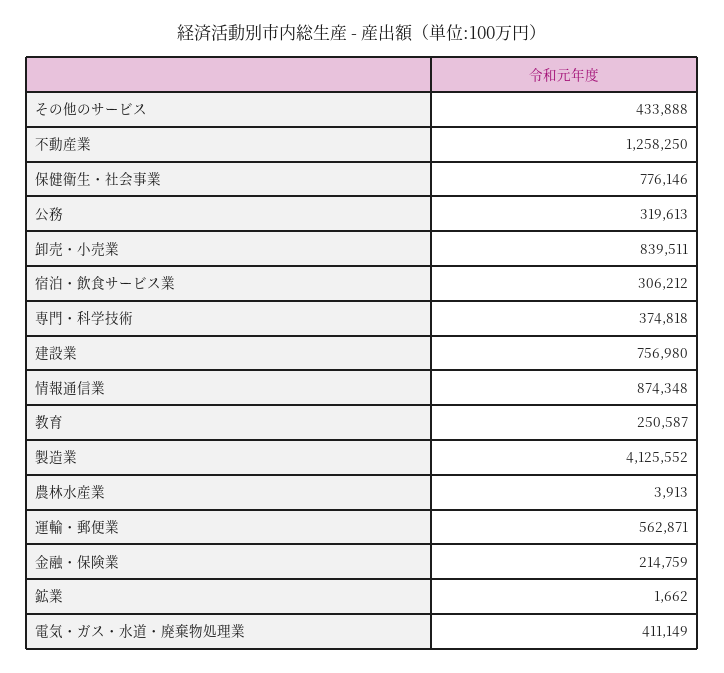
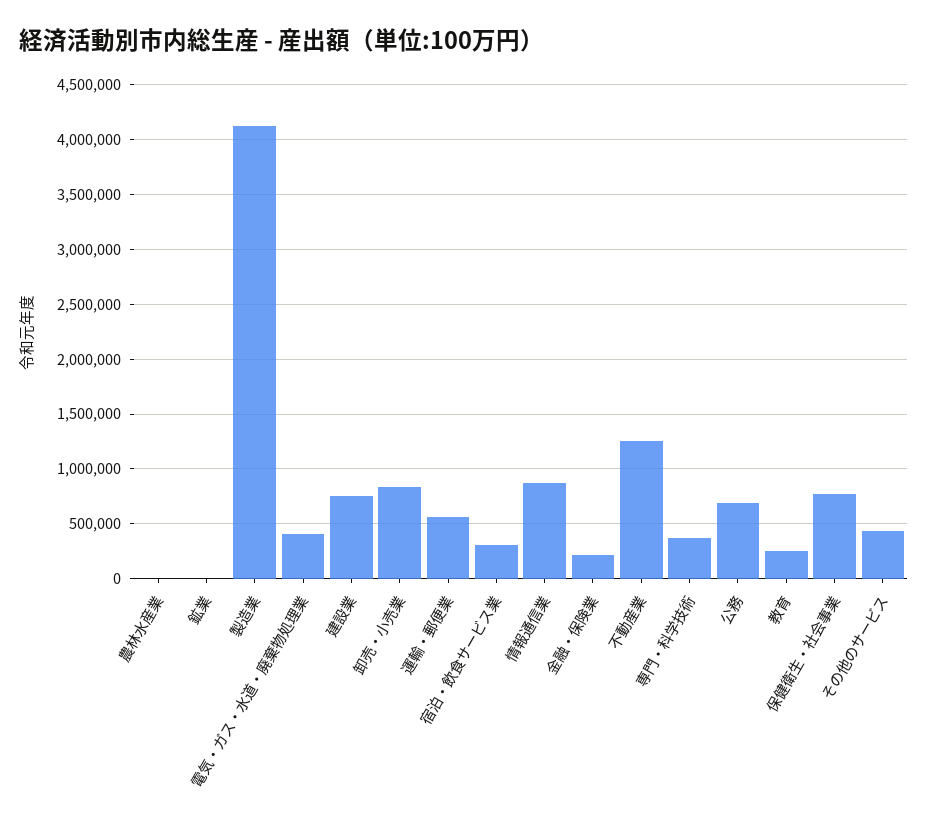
  {
    "その他のサービス": 433888,
    "不動産業": 1258250,
    "保健衛生・社会事業": 776146,
-   "公務": 319613,
+   "公務": 700000,
    "卸売・小売業": 839511,
    "宿泊・飲食サービス業": 306212,
    "専門・科学技術": 374818,
    "建設業": 756980,
    "情報通信業": 874348,
    "教育": 250587,
    "製造業": 4125552,
    "農林水産業": 3913,
    "運輸・郵便業": 562871,
    "金融・保険業": 214759,
    "鉱業": 1662,
    "電気・ガス・水道・廃棄物処理業": 411149
  }

